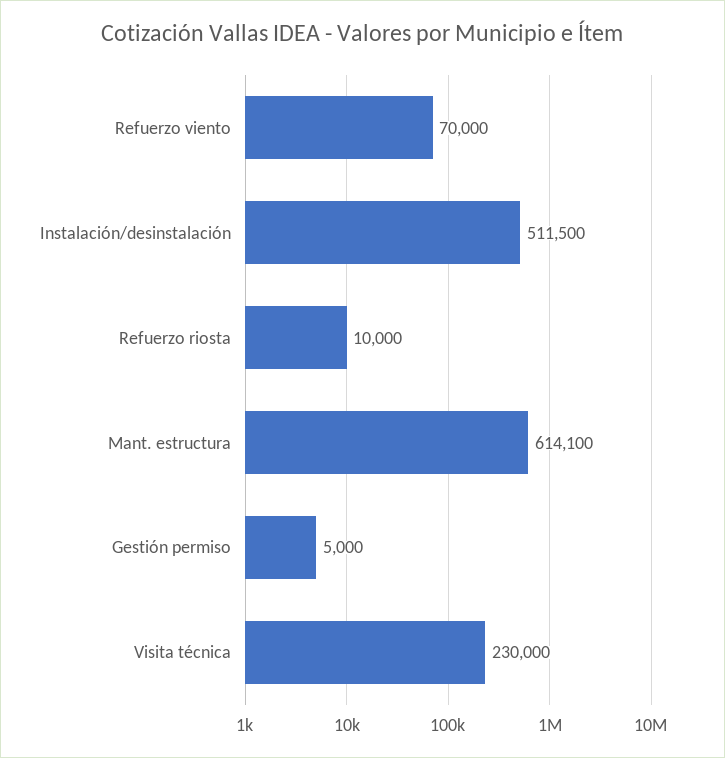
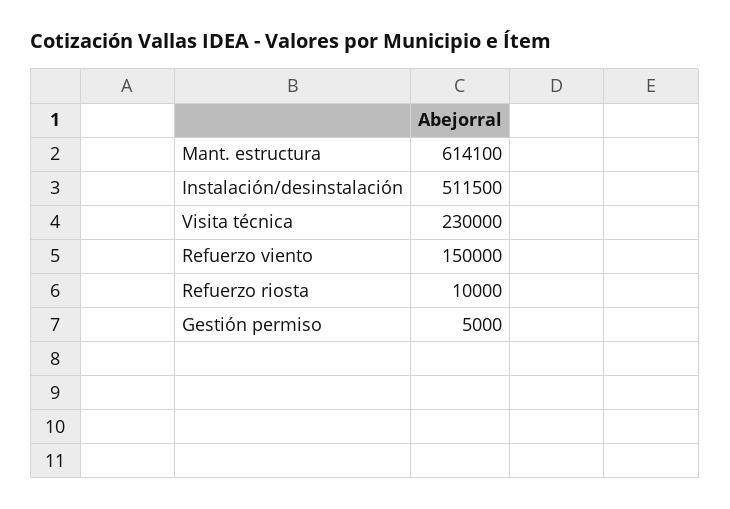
  {
-   "Refuerzo viento": 70000,
+   "Refuerzo viento": 150000,
    "Instalación/desinstalación": 511500,
    "Refuerzo riosta": 10000,
    "Mant. estructura": 614100,
    "Gestión permiso": 5000,
    "Visita técnica": 230000
  }

